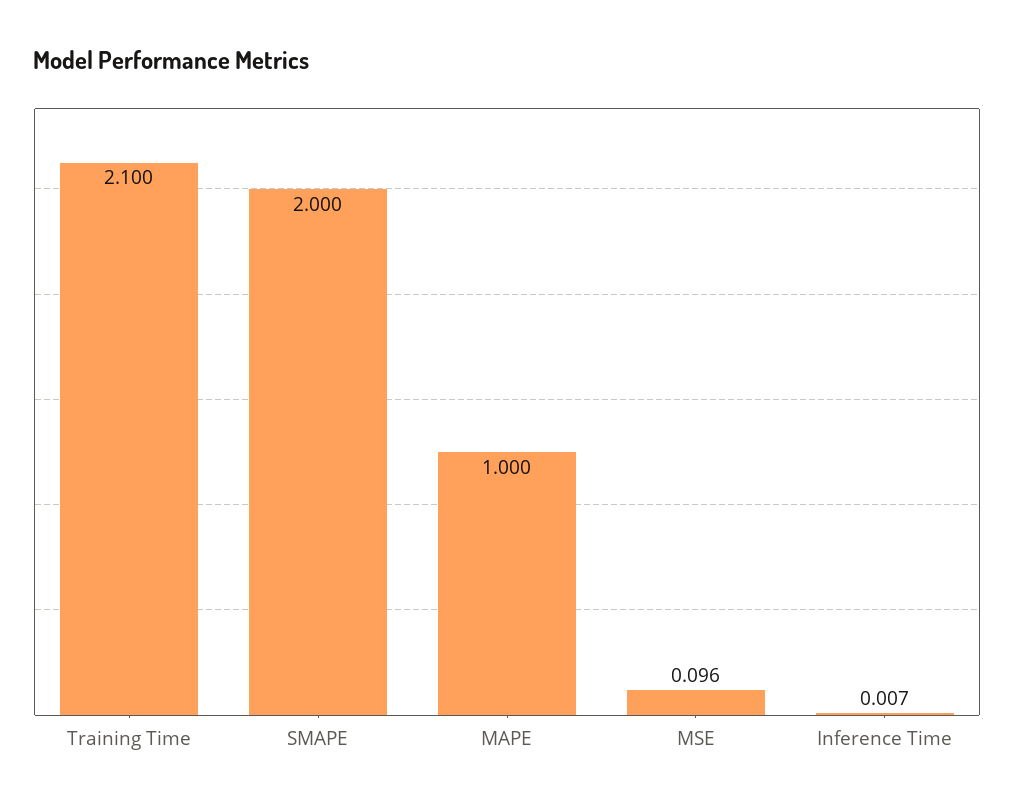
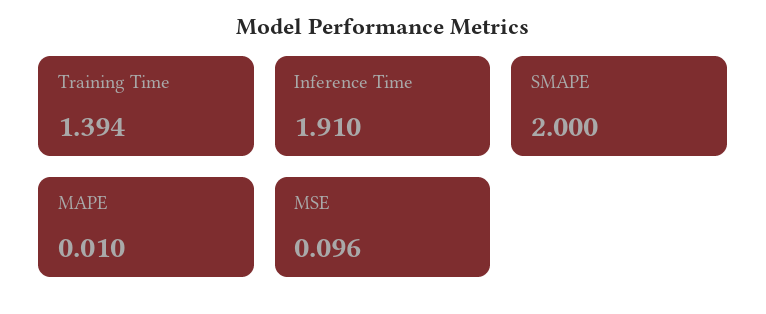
  {
-   "Training Time": 2.1,
+   "Training Time": 1.394,
    "SMAPE": 2,
-   "MAPE": 1,
+   "MAPE": 0.01,
    "MSE": 0.096,
-   "Inference Time": 0.007
+   "Inference Time": 1.91
  }

